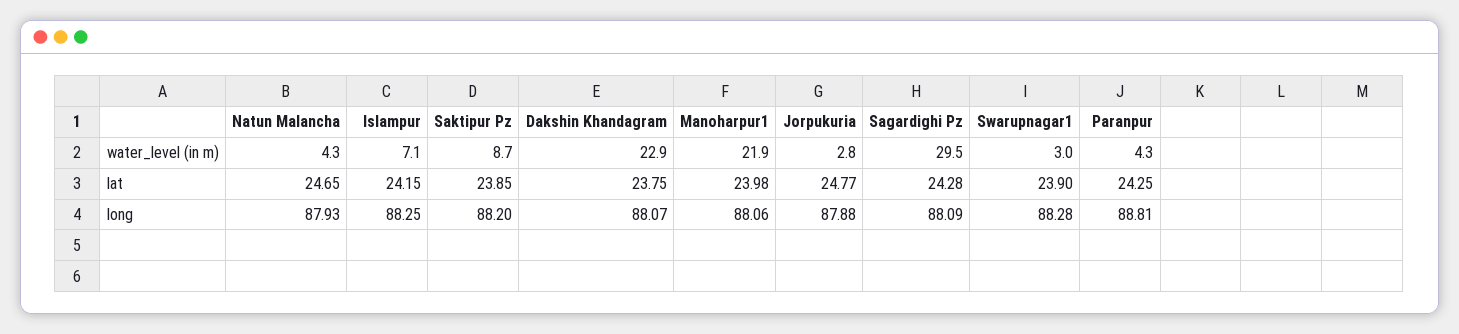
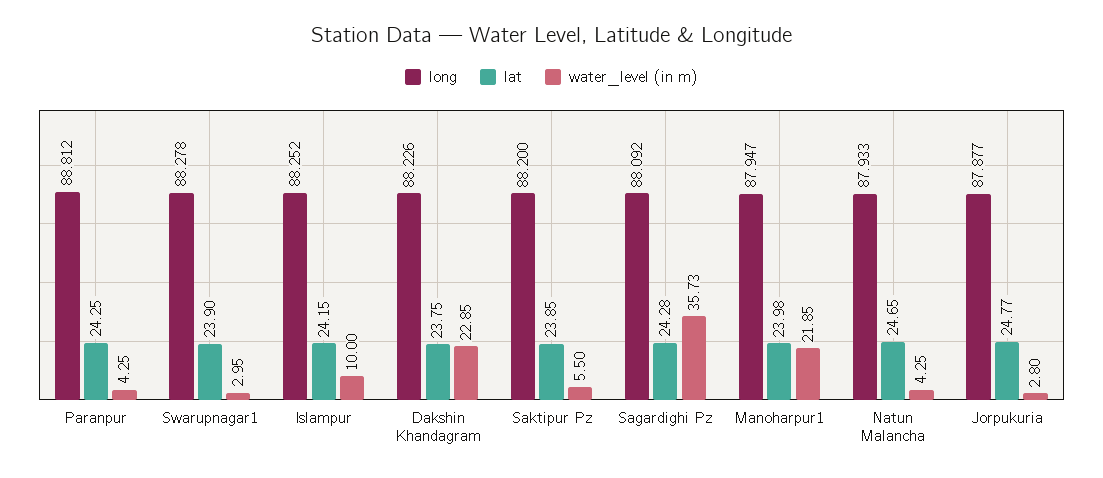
  {
    "water_level (in m)": {
      "Natun Malancha": 4.25,
-     "Islampur": 7.1,
+     "Islampur": 10,
-     "Saktipur Pz": 8.7,
+     "Saktipur Pz": 5.5,
      "Dakshin Khandagram": 22.85,
      "Manoharpur1": 21.85,
      "Jorpukuria": 2.8,
-     "Sagardighi Pz": 29.5,
+     "Sagardighi Pz": 35.73,
      "Swarupnagar1": 2.95,
      "Paranpur": 4.25
    },
    "lat": {
      "Natun Malancha": 24.65,
      "Islampur": 24.15,
      "Saktipur Pz": 23.85,
      "Dakshin Khandagram": 23.75,
      "Manoharpur1": 23.98,
      "Jorpukuria": 24.77,
      "Sagardighi Pz": 24.28,
      "Swarupnagar1": 23.9,
      "Paranpur": 24.25
    },
    "long": {
      "Natun Malancha": 87.933,
      "Islampur": 88.252,
      "Saktipur Pz": 88.2,
-     "Dakshin Khandagram": 88.07,
+     "Dakshin Khandagram": 88.226,
-     "Manoharpur1": 88.06,
+     "Manoharpur1": 87.947,
      "Jorpukuria": 87.877,
      "Sagardighi Pz": 88.092,
      "Swarupnagar1": 88.278,
      "Paranpur": 88.812
    }
  }

